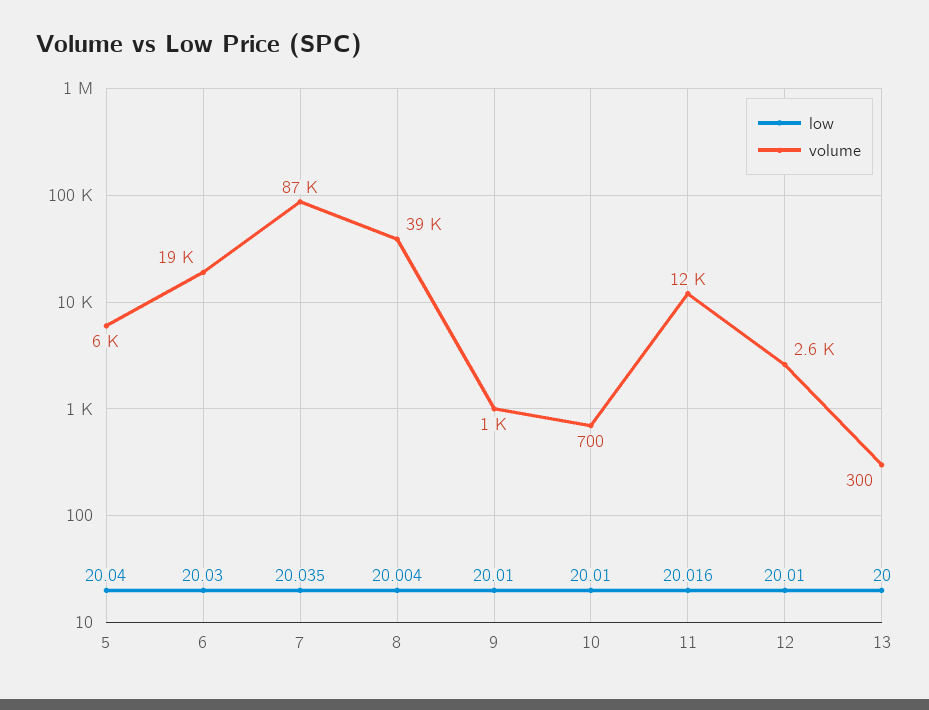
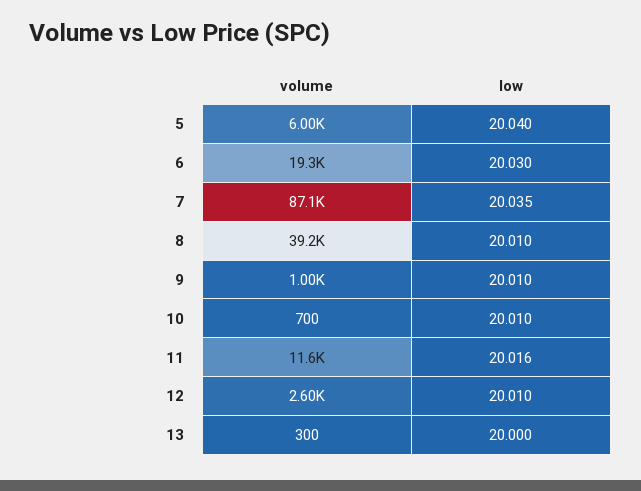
  {
    "low": {
      "5": 20.04,
      "6": 20.03,
      "7": 20.035,
-     "8": 20.004,
+     "8": 20.01,
      "9": 20.01,
      "10": 20.01,
      "11": 20.016,
      "12": 20.01,
      "13": 20
    },
    "volume": {
      "5": 6000,
      "6": 19300,
      "7": 87100,
      "8": 39200,
      "9": 1000,
      "10": 700,
      "11": 11600,
      "12": 2600,
      "13": 300
    }
  }

